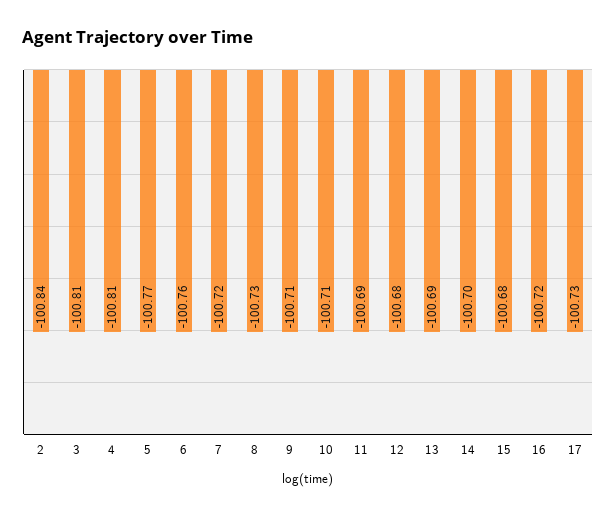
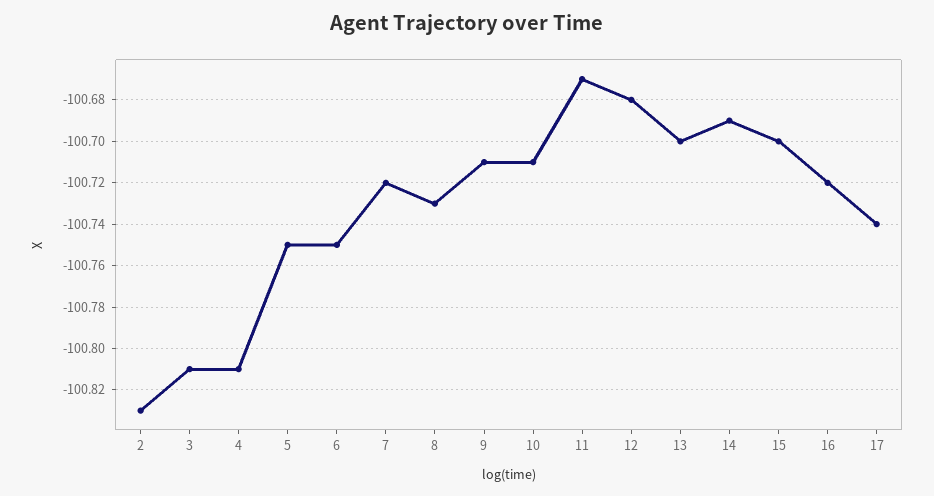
  {
-   "2": -100.84,
+   "2": -100.83,
    "3": -100.81,
    "4": -100.81,
-   "5": -100.77,
+   "5": -100.75,
-   "6": -100.76,
+   "6": -100.75,
    "7": -100.72,
    "8": -100.73,
    "9": -100.71,
    "10": -100.71,
-   "11": -100.69,
+   "11": -100.67,
    "12": -100.68,
-   "13": -100.69,
+   "13": -100.7,
-   "14": -100.7,
+   "14": -100.69,
-   "15": -100.68,
+   "15": -100.7,
    "16": -100.72,
-   "17": -100.73
+   "17": -100.74
  }

